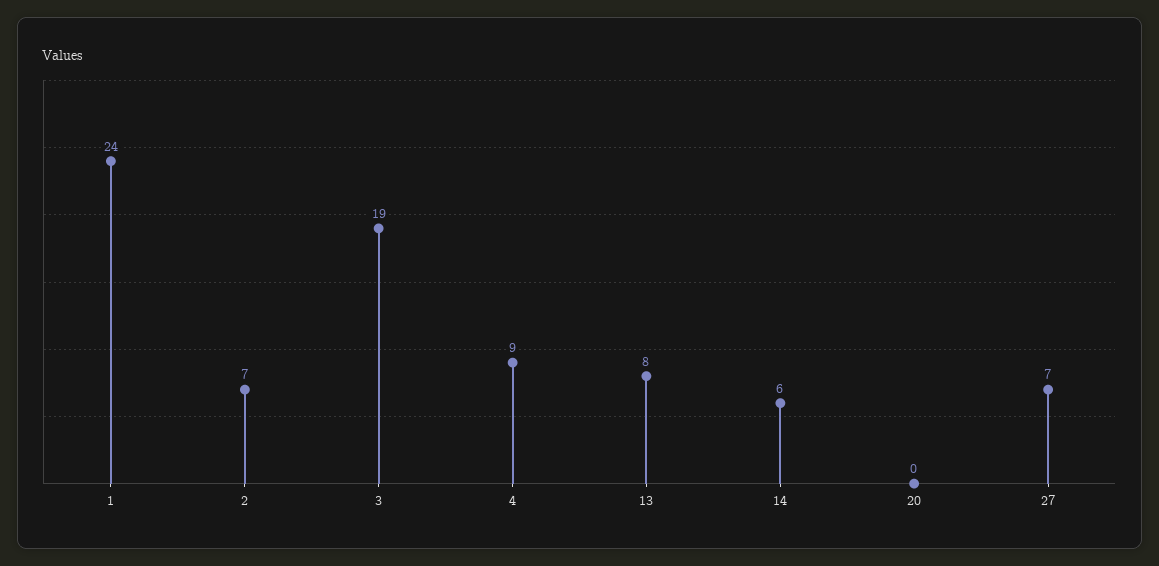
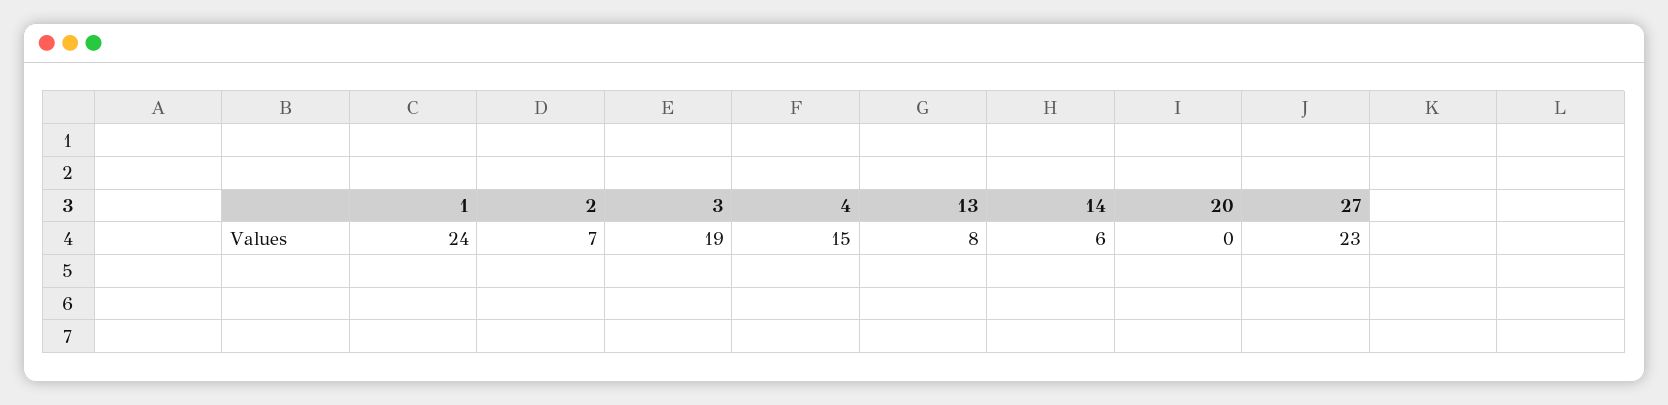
  {
    "1": 24,
    "2": 7,
    "3": 19,
-   "4": 9,
+   "4": 15,
    "13": 8,
    "14": 6,
    "20": 0,
-   "27": 7
+   "27": 23
  }

